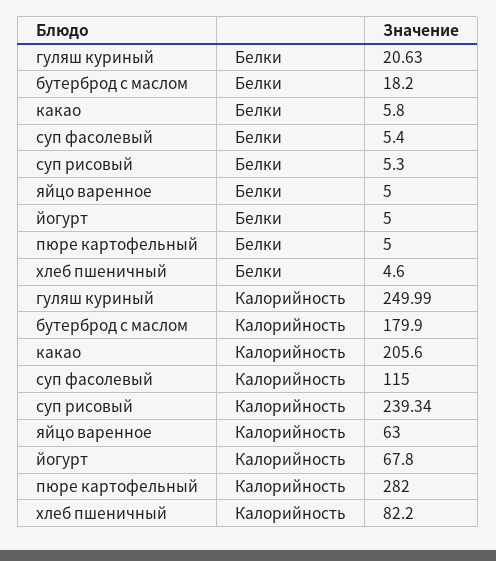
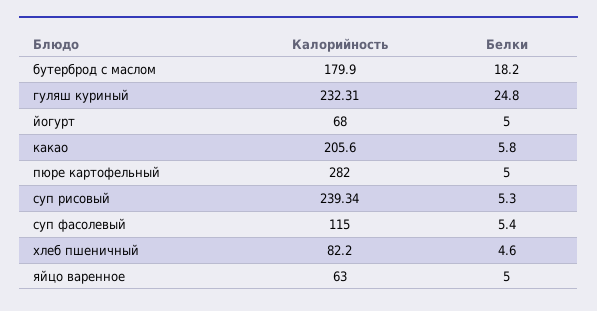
  {
    "гуляш куриный": {
-     "Белки": 20.63,
+     "Белки": 24.8,
-     "Калорийность": 249.99
+     "Калорийность": 232.31
    },
    "бутерброд с маслом": {
      "Белки": 18.2,
      "Калорийность": 179.9
    },
    "какао": {
      "Белки": 5.8,
      "Калорийность": 205.6
    },
    "суп фасолевый": {
      "Белки": 5.4,
      "Калорийность": 115
    },
    "суп рисовый": {
      "Белки": 5.3,
      "Калорийность": 239.34
    },
    "яйцо варенное": {
      "Белки": 5,
      "Калорийность": 63
    },
    "йогурт": {
      "Белки": 5,
-     "Калорийность": 67.8
+     "Калорийность": 68
    },
    "пюре картофельный": {
      "Белки": 5,
      "Калорийность": 282
    },
    "хлеб пшеничный": {
      "Белки": 4.6,
      "Калорийность": 82.2
    }
  }

